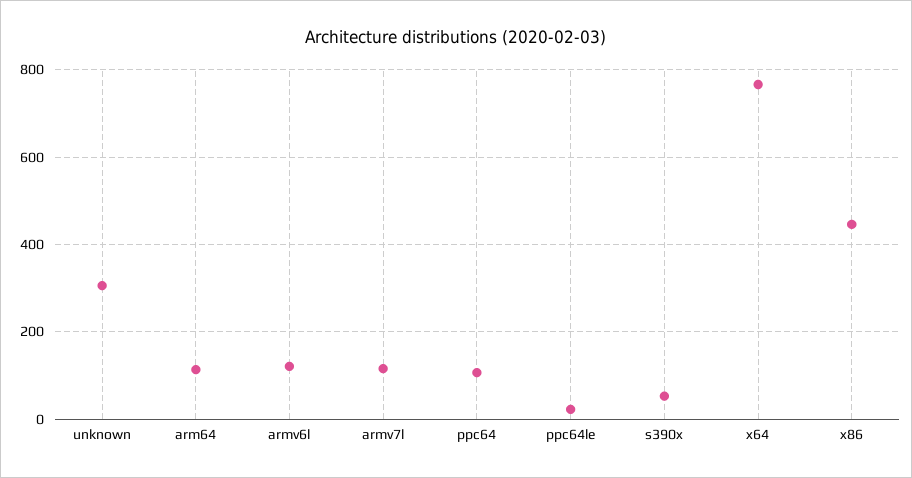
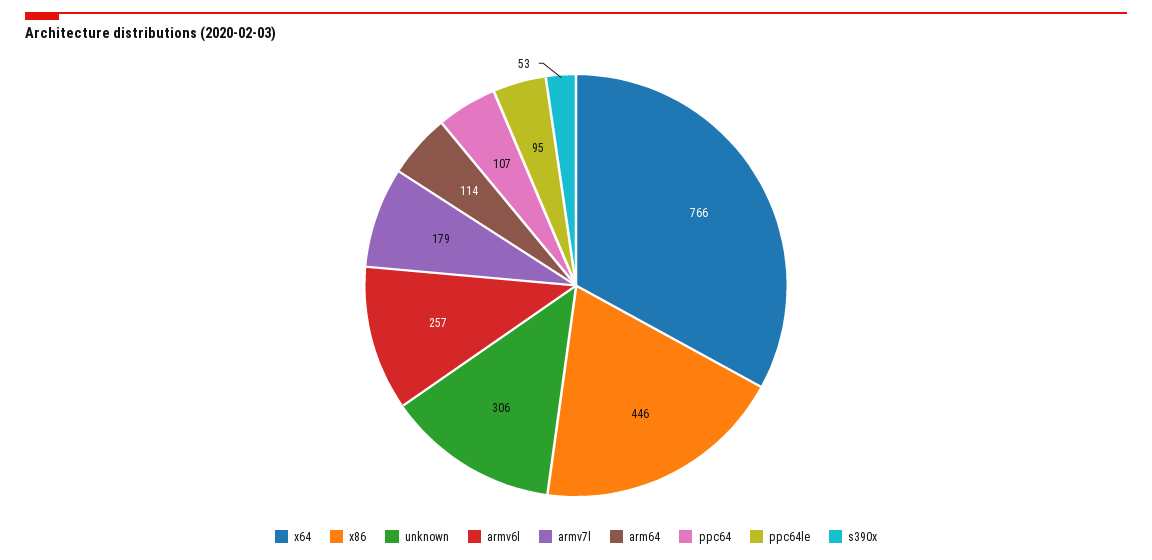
  {
    "unknown": 306,
    "arm64": 114,
-   "armv6l": 120,
+   "armv6l": 257,
-   "armv7l": 120,
+   "armv7l": 179,
    "ppc64": 107,
-   "ppc64le": 20,
+   "ppc64le": 95,
    "s390x": 53,
    "x64": 766,
    "x86": 446
  }

